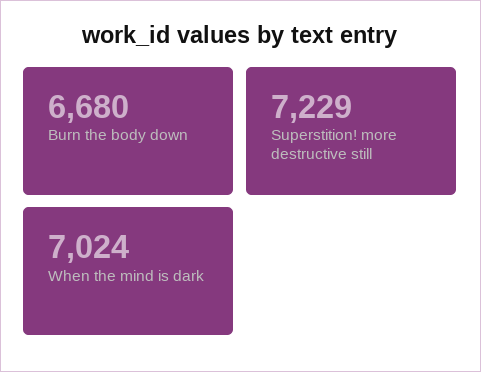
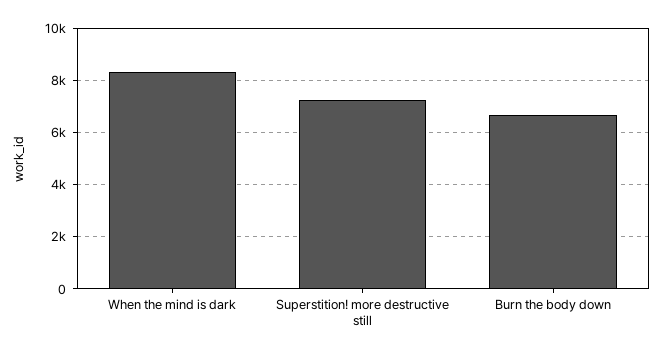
  {
    "Burn the body down": 6680,
    "Superstition! more destructive still": 7229,
-   "When the mind is dark": 7024
+   "When the mind is dark": 8250
  }

